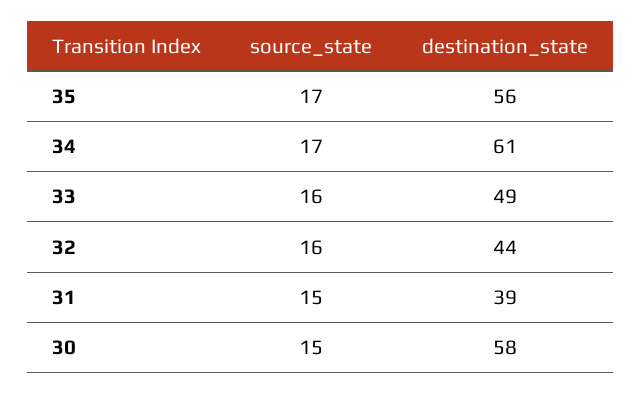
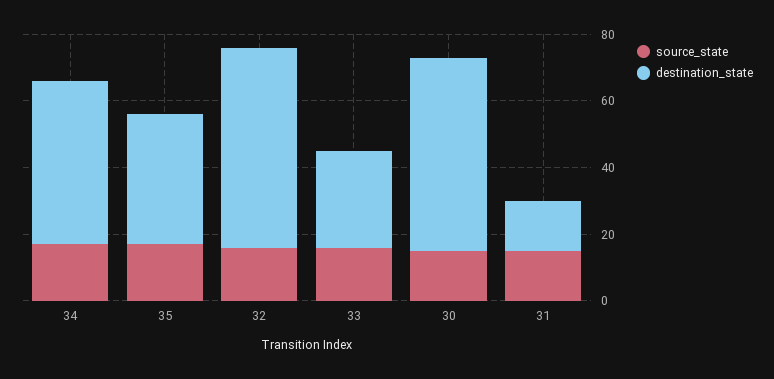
  {
    "source_state": {
      "35": 17,
      "34": 17,
      "33": 16,
      "32": 16,
      "31": 15,
      "30": 15
    },
    "destination_state": {
-     "35": 56,
+     "35": 40,
-     "34": 61,
+     "34": 50,
-     "33": 49,
+     "33": 30,
-     "32": 44,
+     "32": 60,
-     "31": 39,
+     "31": 15,
      "30": 58
    }
  }

